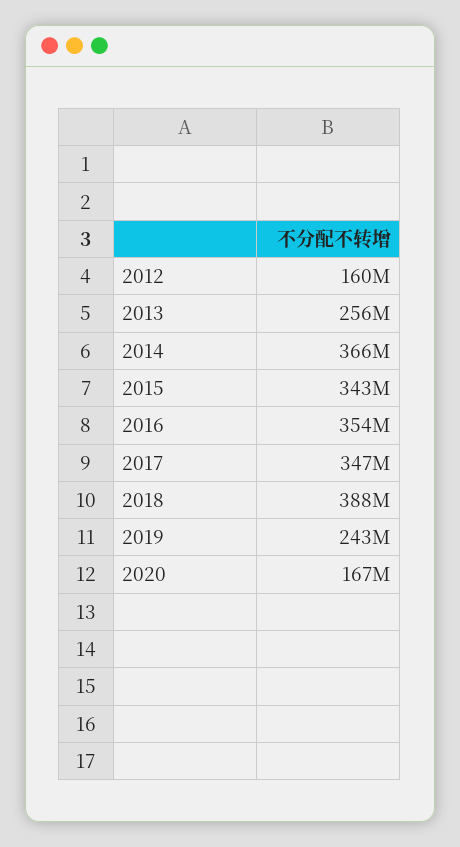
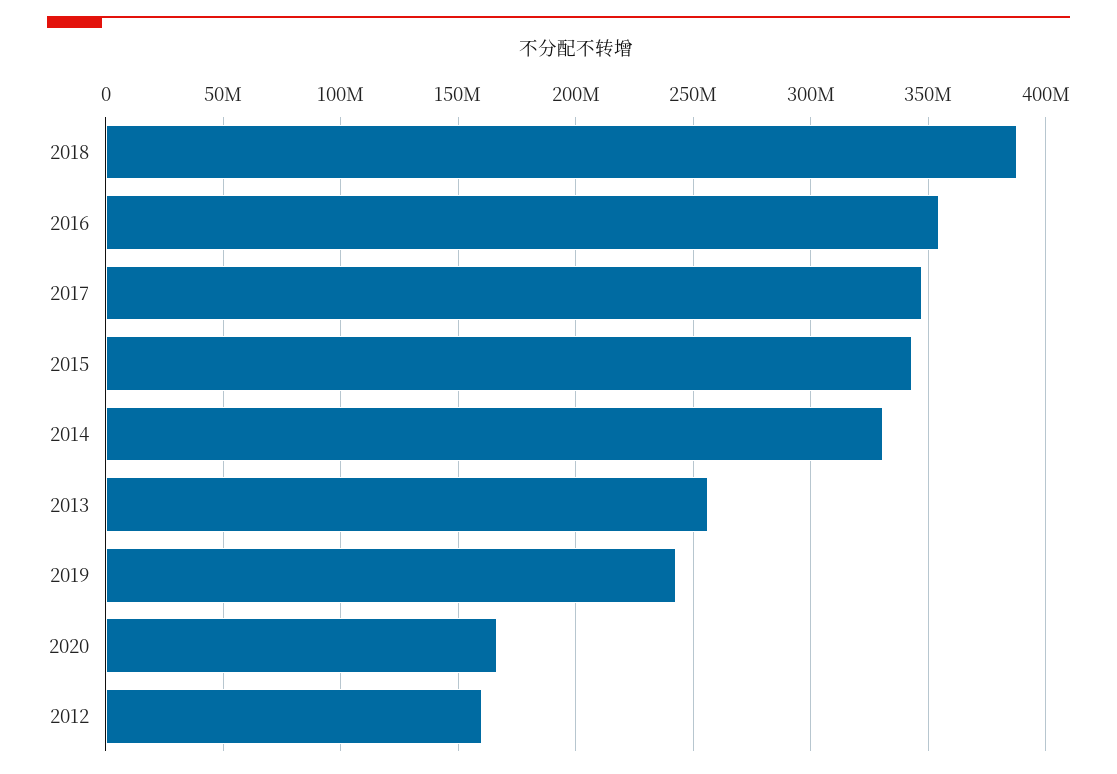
  {
    "2012": 160000000,
    "2013": 256000000,
-   "2014": 366000000,
+   "2014": 330000000,
    "2015": 343000000,
    "2016": 354000000,
    "2017": 347000000,
    "2018": 388000000,
    "2019": 243000000,
    "2020": 167000000
  }

